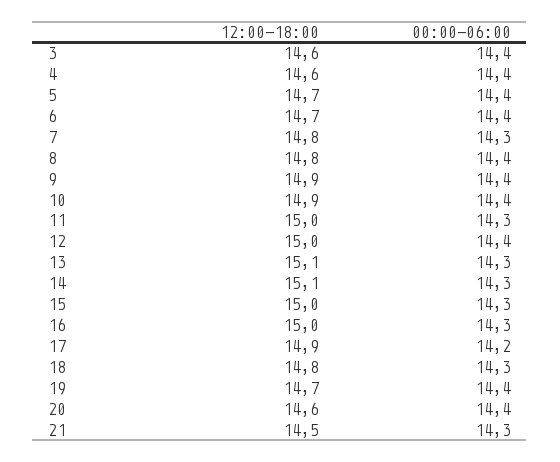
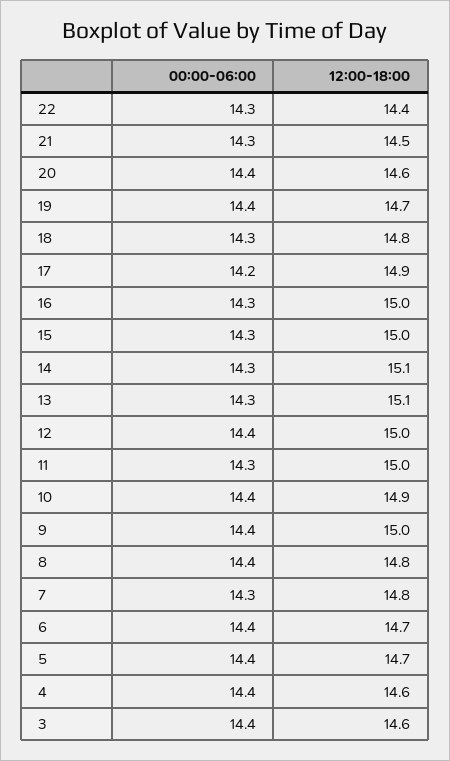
  {
    "12:00-18:00": {
      "3": 14.6,
      "4": 14.6,
      "5": 14.7,
      "6": 14.7,
      "7": 14.8,
      "8": 14.8,
-     "9": 14.9,
+     "9": 15,
      "10": 14.9,
      "11": 15,
      "12": 15,
      "13": 15.1,
      "14": 15.1,
      "15": 15,
      "16": 15,
      "17": 14.9,
      "18": 14.8,
      "19": 14.7,
      "20": 14.6,
-     "21": 14.5
+     "21": 14.5,
+     "22": 14.4
    },
    "00:00-06:00": {
      "3": 14.4,
      "4": 14.4,
      "5": 14.4,
      "6": 14.4,
      "7": 14.3,
      "8": 14.4,
      "9": 14.4,
      "10": 14.4,
      "11": 14.3,
      "12": 14.4,
      "13": 14.3,
      "14": 14.3,
      "15": 14.3,
      "16": 14.3,
      "17": 14.2,
      "18": 14.3,
      "19": 14.4,
      "20": 14.4,
-     "21": 14.3
+     "21": 14.3,
+     "22": 14.3
    }
  }

